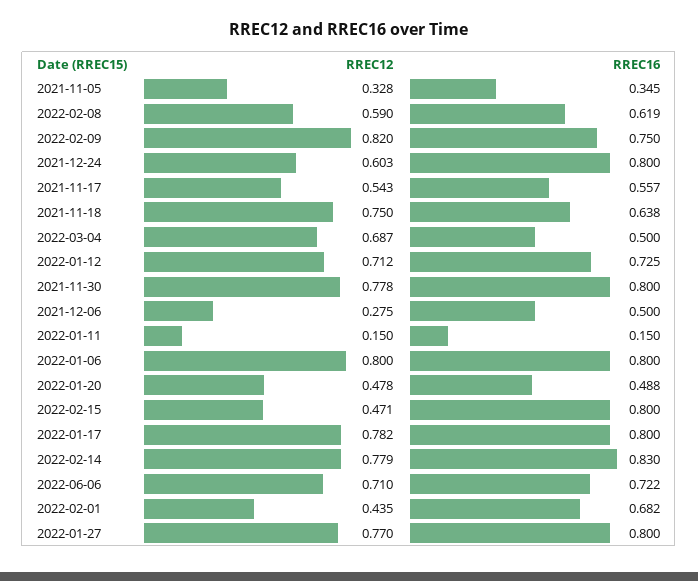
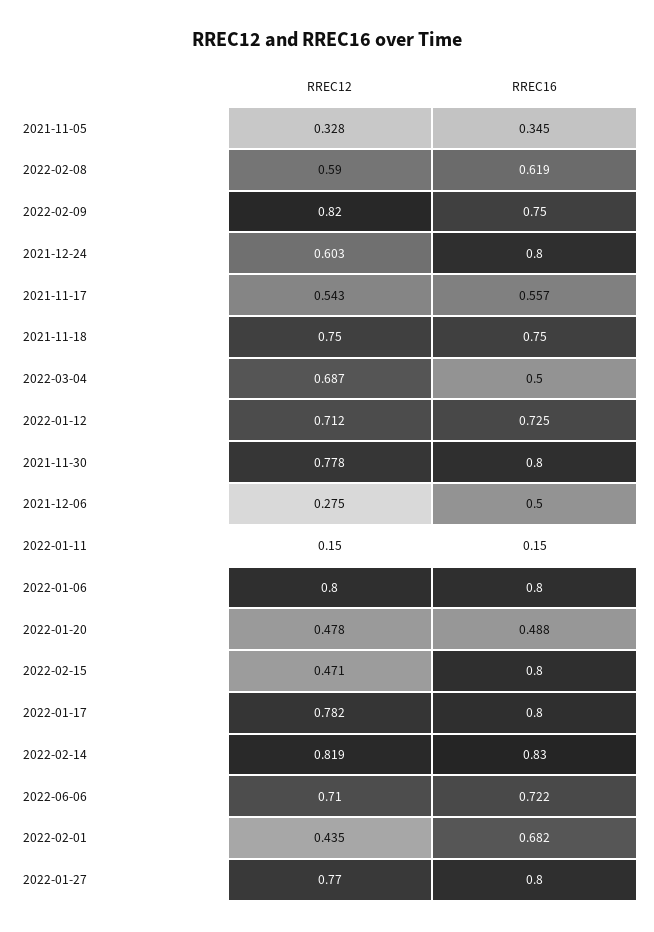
  {
    "RREC12": {
      "2021-11-05": 0.328,
      "2022-02-08": 0.59,
      "2022-02-09": 0.82,
      "2021-12-24": 0.603,
      "2021-11-17": 0.543,
      "2021-11-18": 0.75,
      "2022-03-04": 0.687,
      "2022-01-12": 0.712,
      "2021-11-30": 0.778,
      "2021-12-06": 0.275,
      "2022-01-11": 0.15,
      "2022-01-06": 0.8,
      "2022-01-20": 0.478,
      "2022-02-15": 0.471,
      "2022-01-17": 0.782,
-     "2022-02-14": 0.779,
+     "2022-02-14": 0.819,
      "2022-06-06": 0.71,
      "2022-02-01": 0.435,
      "2022-01-27": 0.77
    },
    "RREC16": {
      "2021-11-05": 0.345,
      "2022-02-08": 0.619,
      "2022-02-09": 0.75,
      "2021-12-24": 0.8,
      "2021-11-17": 0.557,
-     "2021-11-18": 0.638,
+     "2021-11-18": 0.75,
      "2022-03-04": 0.5,
      "2022-01-12": 0.725,
      "2021-11-30": 0.8,
      "2021-12-06": 0.5,
      "2022-01-11": 0.15,
      "2022-01-06": 0.8,
      "2022-01-20": 0.488,
      "2022-02-15": 0.8,
      "2022-01-17": 0.8,
      "2022-02-14": 0.83,
      "2022-06-06": 0.722,
      "2022-02-01": 0.682,
      "2022-01-27": 0.8
    }
  }

